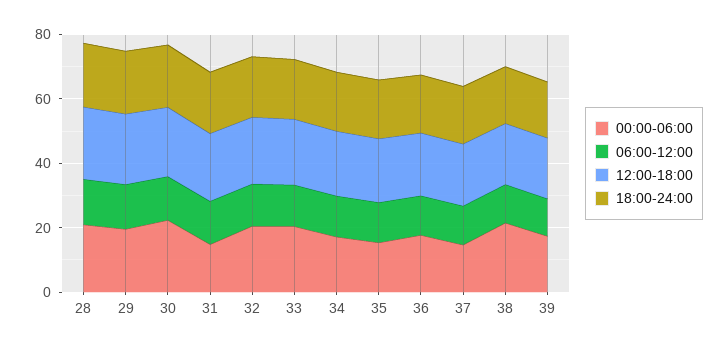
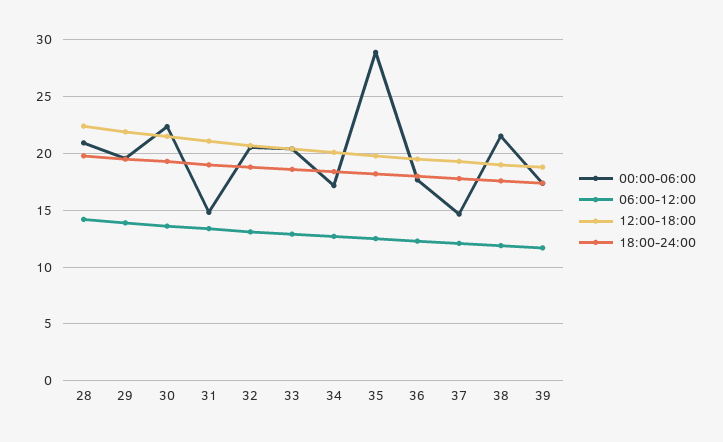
  {
    "00:00-06:00": {
      "28": 21,
      "29": 20,
      "30": 22,
      "31": 15,
      "32": 21,
      "33": 20,
      "34": 17,
-     "35": 15,
+     "35": 29,
      "36": 18,
      "37": 15,
      "38": 22,
      "39": 17
    },
    "06:00-12:00": {
      "28": 14,
      "29": 14,
      "30": 14,
      "31": 13,
      "32": 13,
      "33": 13,
      "34": 13,
      "35": 13,
      "36": 12,
      "37": 12,
      "38": 12,
      "39": 12
    },
    "12:00-18:00": {
      "28": 22,
      "29": 22,
      "30": 22,
      "31": 21,
      "32": 21,
      "33": 20,
      "34": 20,
      "35": 20,
      "36": 20,
      "37": 19,
      "38": 19,
      "39": 19
    },
    "18:00-24:00": {
      "28": 20,
      "29": 20,
      "30": 19,
      "31": 19,
      "32": 19,
      "33": 19,
      "34": 18,
      "35": 18,
      "36": 18,
      "37": 18,
      "38": 18,
      "39": 17
    }
  }

